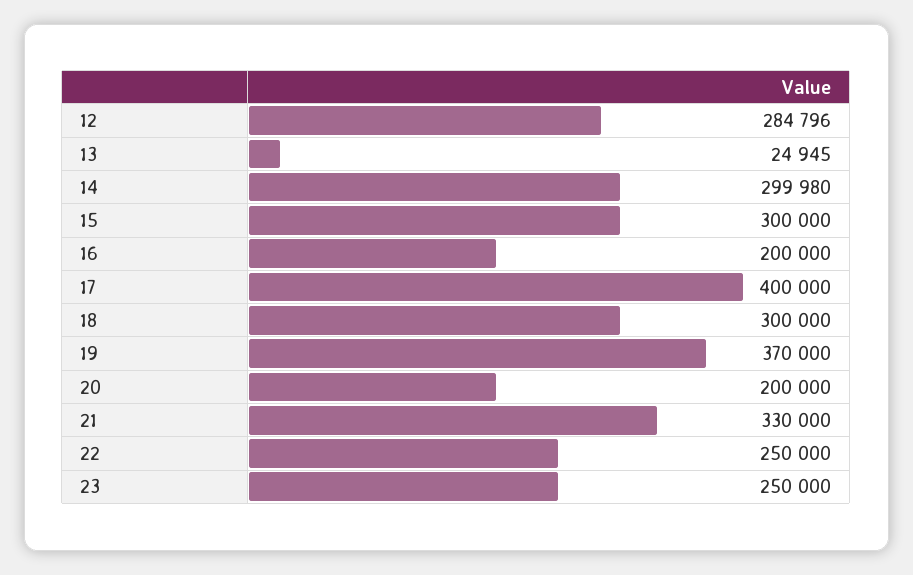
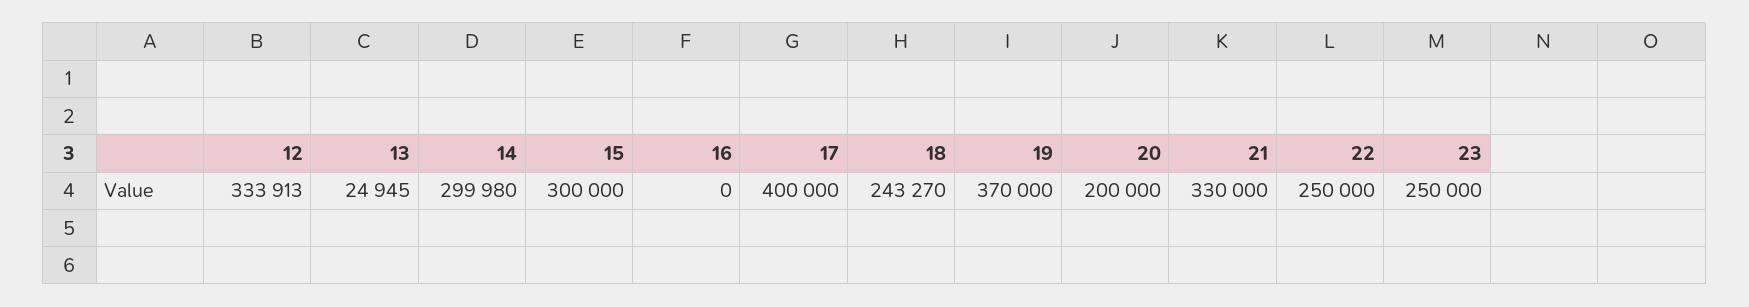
  {
-   "12": 284796,
+   "12": 333913,
    "13": 24945,
    "14": 299980,
    "15": 300000,
-   "16": 200000,
+   "16": 0,
    "17": 400000,
-   "18": 300000,
+   "18": 243270,
    "19": 370000,
    "20": 200000,
    "21": 330000,
    "22": 250000,
    "23": 250000
  }

